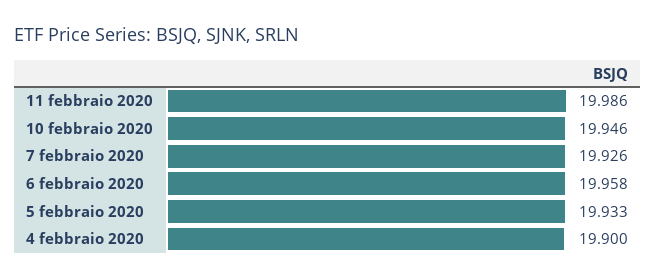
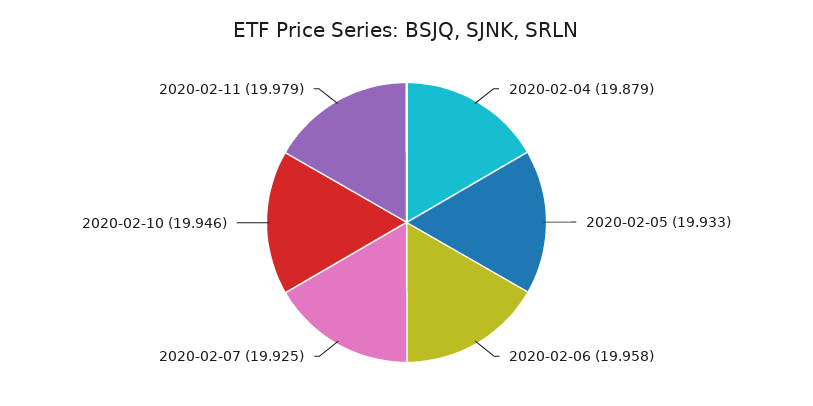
  {
-   "11 febbraio 2020": 19.986,
+   "11 febbraio 2020": 19.979,
    "10 febbraio 2020": 19.946,
-   "7 febbraio 2020": 19.926,
+   "7 febbraio 2020": 19.925,
    "6 febbraio 2020": 19.958,
    "5 febbraio 2020": 19.933,
-   "4 febbraio 2020": 19.9
+   "4 febbraio 2020": 19.879
  }

